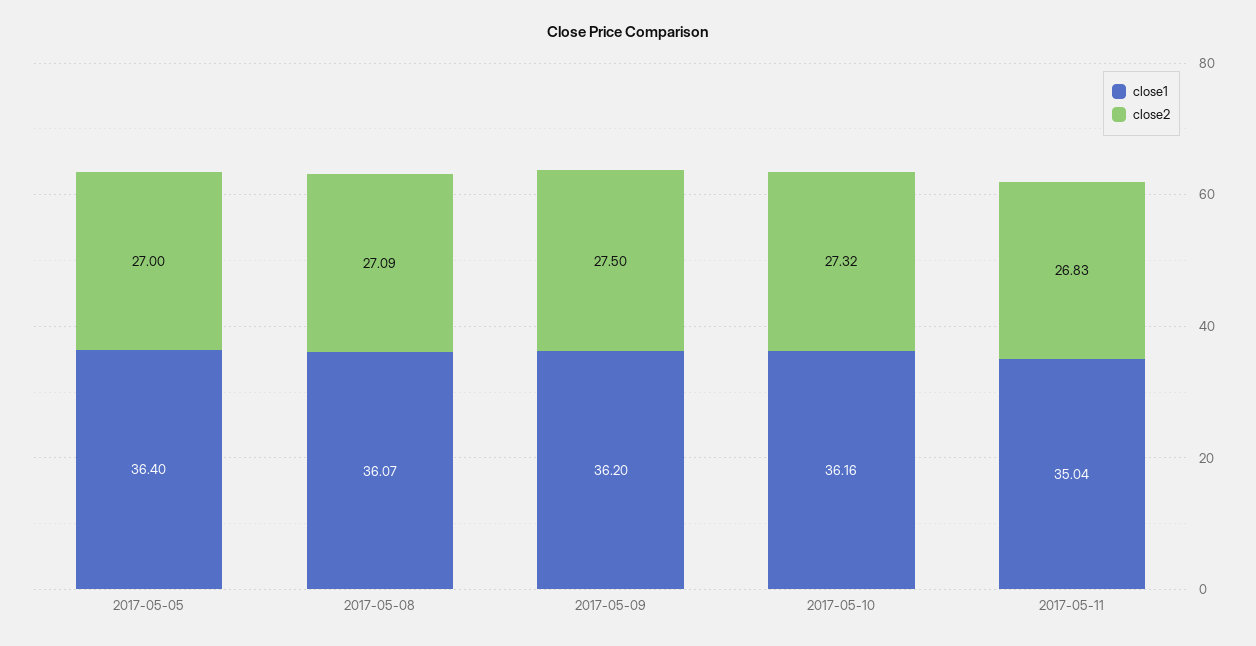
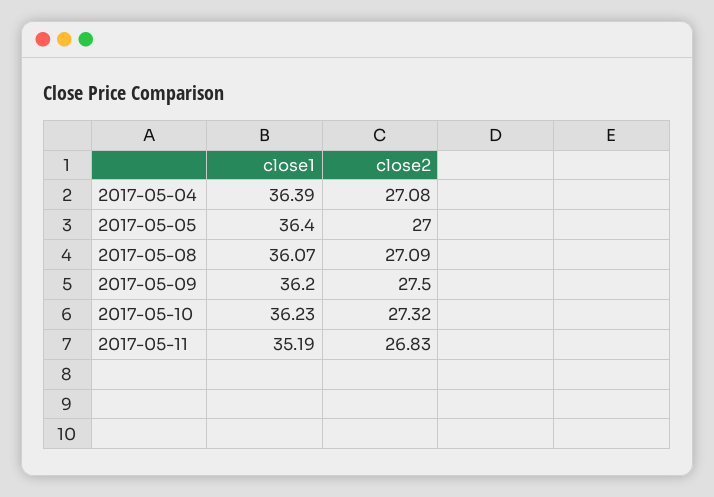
  {
    "close1": {
      "2017-05-05": 36.4,
      "2017-05-08": 36.07,
      "2017-05-09": 36.2,
-     "2017-05-10": 36.16,
+     "2017-05-10": 36.23,
-     "2017-05-11": 35.04
+     "2017-05-11": 35.19,
+     "2017-05-04": 36.39
    },
    "close2": {
      "2017-05-05": 27,
      "2017-05-08": 27.09,
      "2017-05-09": 27.5,
      "2017-05-10": 27.32,
-     "2017-05-11": 26.83
+     "2017-05-11": 26.83,
+     "2017-05-04": 27.08
    }
  }

